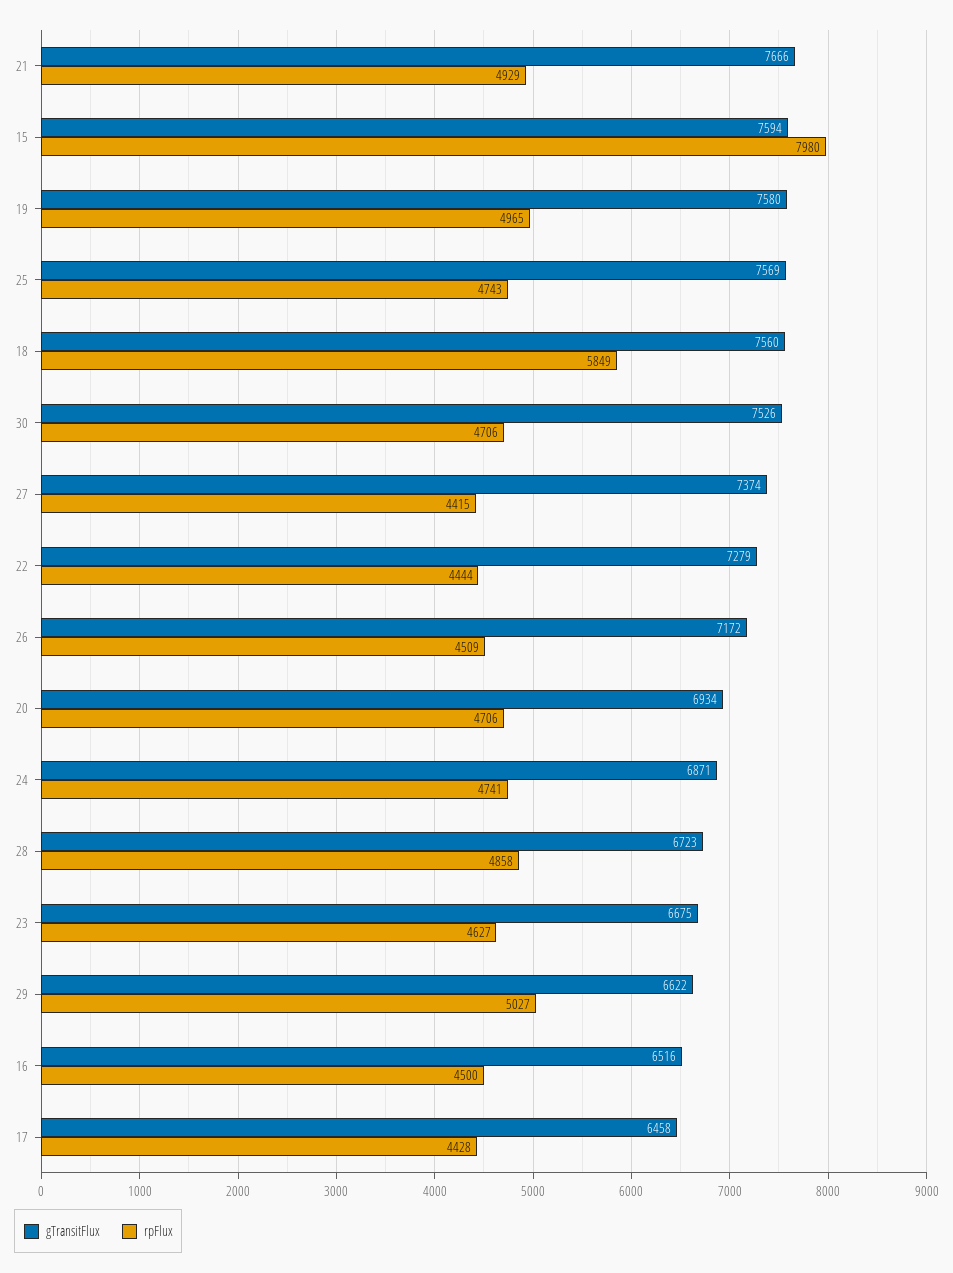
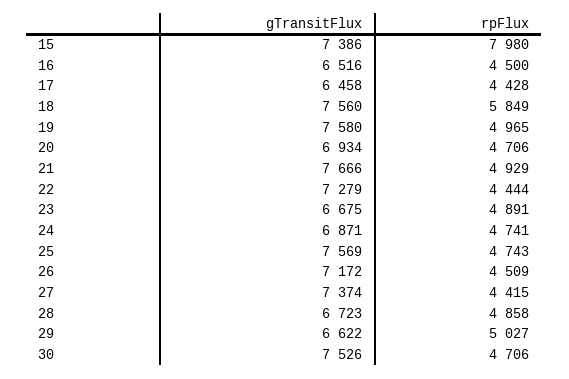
  {
    "gTransitFlux": {
      "21": 7666,
-     "15": 7594,
+     "15": 7386,
      "19": 7580,
      "25": 7569,
      "18": 7560,
      "30": 7526,
      "27": 7374,
      "22": 7279,
      "26": 7172,
      "20": 6934,
      "24": 6871,
      "28": 6723,
      "23": 6675,
      "29": 6622,
      "16": 6516,
      "17": 6458
    },
    "rpFlux": {
      "21": 4929,
      "15": 7980,
      "19": 4965,
      "25": 4743,
      "18": 5849,
      "30": 4706,
      "27": 4415,
      "22": 4444,
      "26": 4509,
      "20": 4706,
      "24": 4741,
      "28": 4858,
-     "23": 4627,
+     "23": 4891,
      "29": 5027,
      "16": 4500,
      "17": 4428
    }
  }

